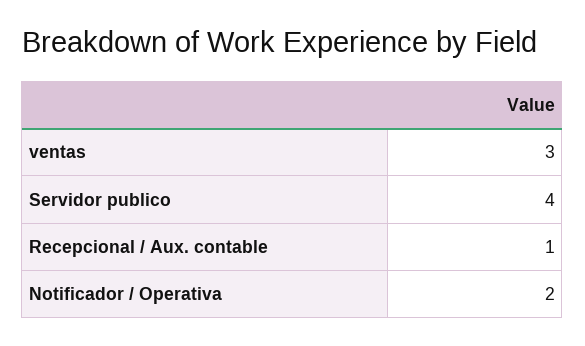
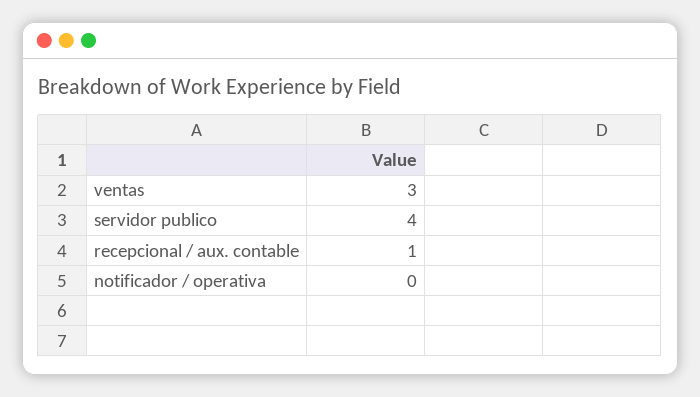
  {
    "ventas": 3,
    "Servidor publico": 4,
    "Recepcional / Aux. contable": 1,
-   "Notificador / Operativa": 2
+   "Notificador / Operativa": 0
  }

